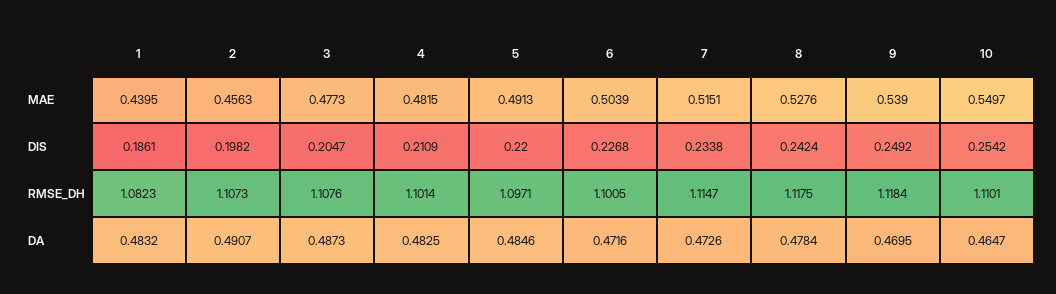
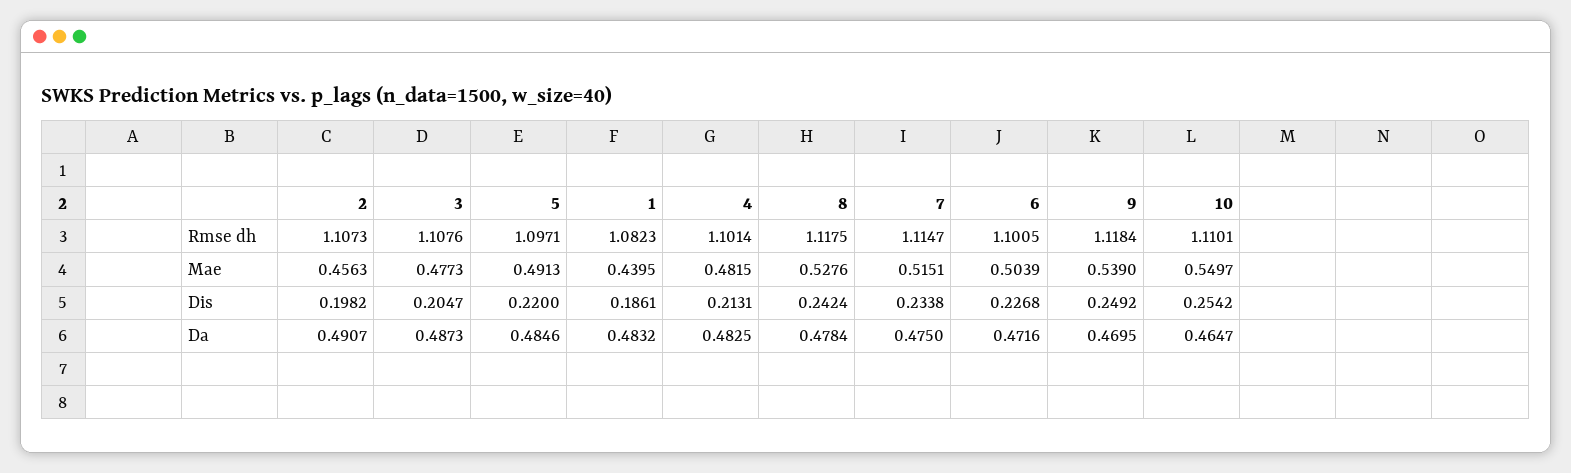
  {
    "1": {
      "MAE": 0.4395,
      "DIS": 0.1861,
      "RMSE_DH": 1.0823,
      "DA": 0.4832
    },
    "2": {
      "MAE": 0.4563,
      "DIS": 0.1982,
      "RMSE_DH": 1.1073,
      "DA": 0.4907
    },
    "3": {
      "MAE": 0.4773,
      "DIS": 0.2047,
      "RMSE_DH": 1.1076,
      "DA": 0.4873
    },
    "4": {
      "MAE": 0.4815,
-     "DIS": 0.2109,
+     "DIS": 0.2131,
      "RMSE_DH": 1.1014,
      "DA": 0.4825
    },
    "5": {
      "MAE": 0.4913,
      "DIS": 0.22,
      "RMSE_DH": 1.0971,
      "DA": 0.4846
    },
    "6": {
      "MAE": 0.5039,
      "DIS": 0.2268,
      "RMSE_DH": 1.1005,
      "DA": 0.4716
    },
    "7": {
      "MAE": 0.5151,
      "DIS": 0.2338,
      "RMSE_DH": 1.1147,
-     "DA": 0.4726
+     "DA": 0.475
    },
    "8": {
      "MAE": 0.5276,
      "DIS": 0.2424,
      "RMSE_DH": 1.1175,
      "DA": 0.4784
    },
    "9": {
      "MAE": 0.539,
      "DIS": 0.2492,
      "RMSE_DH": 1.1184,
      "DA": 0.4695
    },
    "10": {
      "MAE": 0.5497,
      "DIS": 0.2542,
      "RMSE_DH": 1.1101,
      "DA": 0.4647
    }
  }

